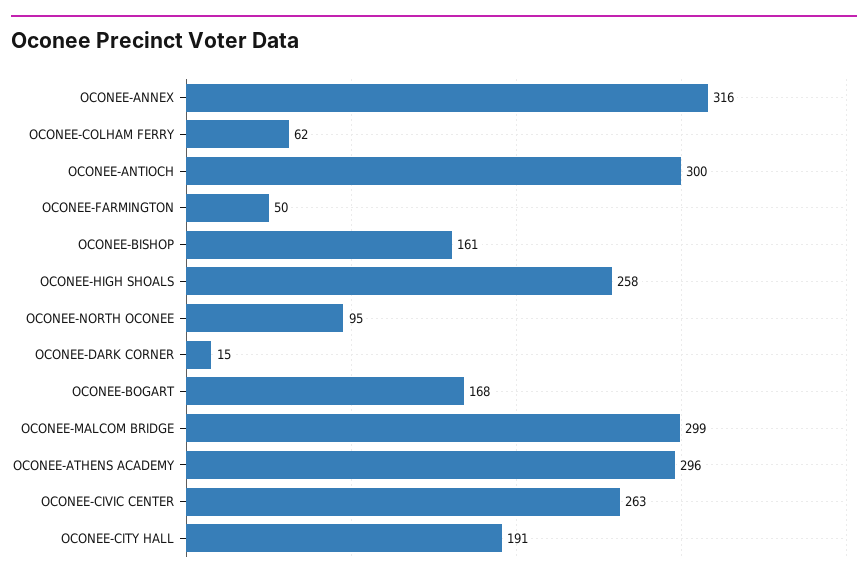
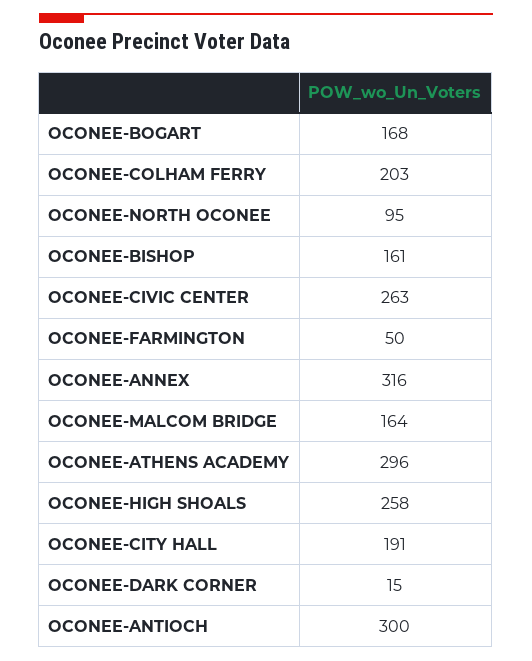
  {
    "OCONEE-ANNEX": 316,
-   "OCONEE-COLHAM FERRY": 62,
+   "OCONEE-COLHAM FERRY": 203,
    "OCONEE-ANTIOCH": 300,
    "OCONEE-FARMINGTON": 50,
    "OCONEE-BISHOP": 161,
    "OCONEE-HIGH SHOALS": 258,
    "OCONEE-NORTH OCONEE": 95,
    "OCONEE-DARK CORNER": 15,
    "OCONEE-BOGART": 168,
-   "OCONEE-MALCOM BRIDGE": 299,
+   "OCONEE-MALCOM BRIDGE": 164,
    "OCONEE-ATHENS ACADEMY": 296,
    "OCONEE-CIVIC CENTER": 263,
    "OCONEE-CITY HALL": 191
  }

